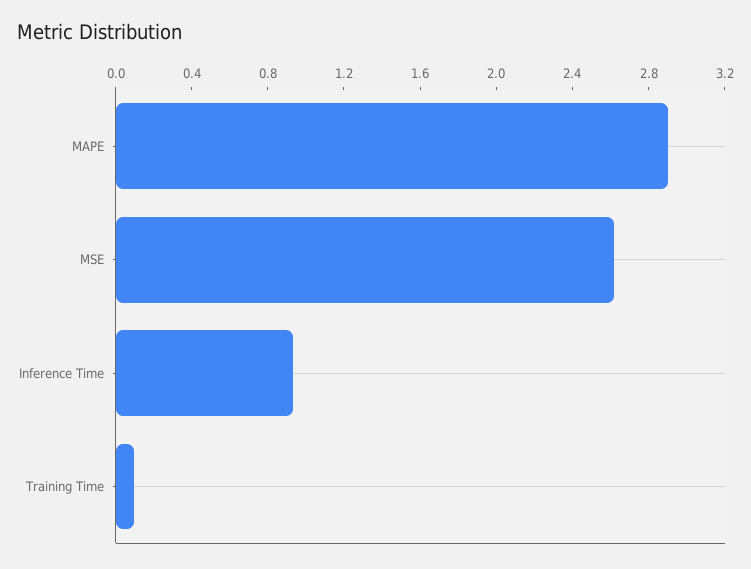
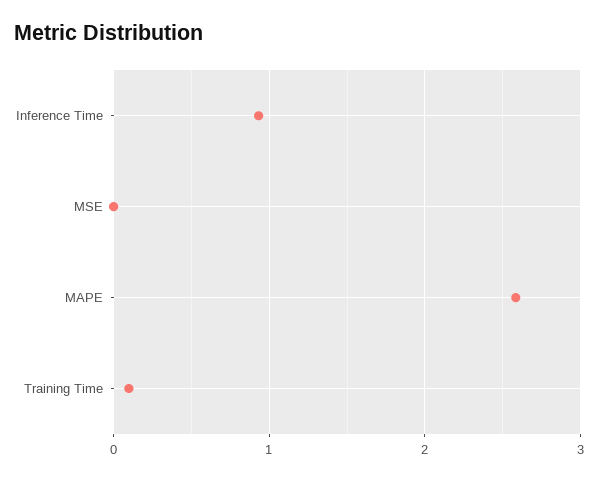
  {
-   "MAPE": 2.9,
+   "MAPE": 2.6,
-   "MSE": 2.6,
+   "MSE": 0,
    "Inference Time": 0.9,
    "Training Time": 0.1
  }

